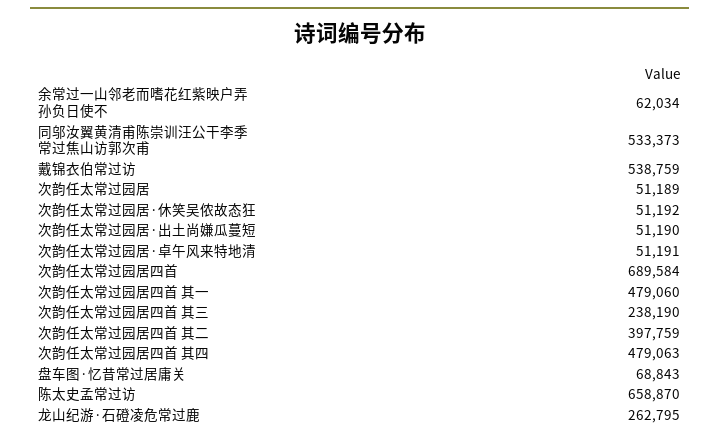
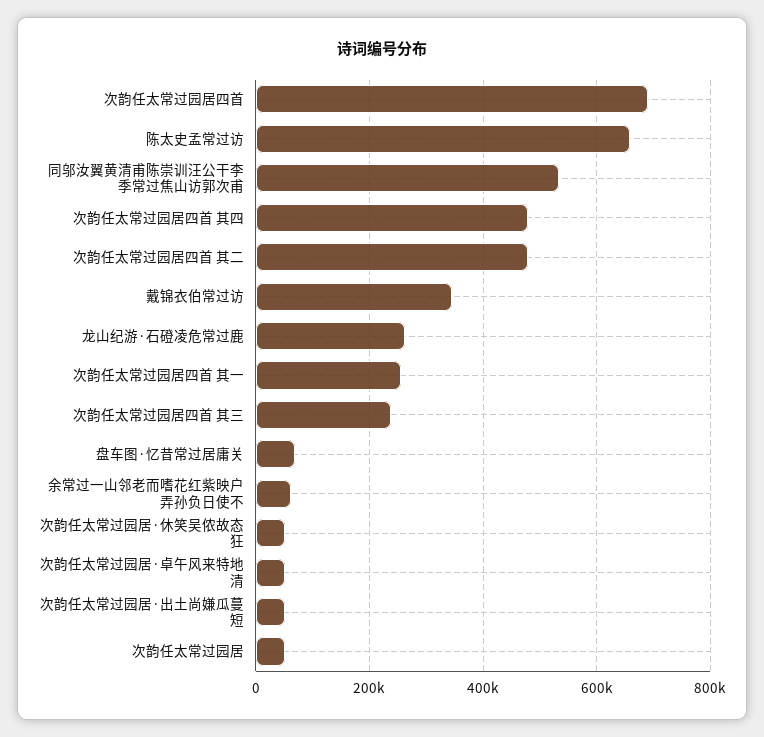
  {
    "余常过一山邻老而嗜花红紫映户弄孙负日使不": 62034,
    "同邬汝翼黄清甫陈崇训汪公干李季常过焦山访郭次甫": 533373,
-   "戴锦衣伯常过访": 538759,
+   "戴锦衣伯常过访": 340000,
    "次韵任太常过园居": 51189,
    "次韵任太常过园居·休笑吴侬故态狂": 51192,
    "次韵任太常过园居·出土尚嫌瓜蔓短": 51190,
    "次韵任太常过园居·卓午风来特地清": 51191,
    "次韵任太常过园居四首": 689584,
-   "次韵任太常过园居四首 其一": 479060,
+   "次韵任太常过园居四首 其一": 260000,
    "次韵任太常过园居四首 其三": 238190,
-   "次韵任太常过园居四首 其二": 397759,
+   "次韵任太常过园居四首 其二": 480000,
    "次韵任太常过园居四首 其四": 479063,
    "盘车图·忆昔常过居庸关": 68843,
    "陈太史孟常过访": 658870,
    "龙山纪游·石磴凌危常过鹿": 262795
  }

